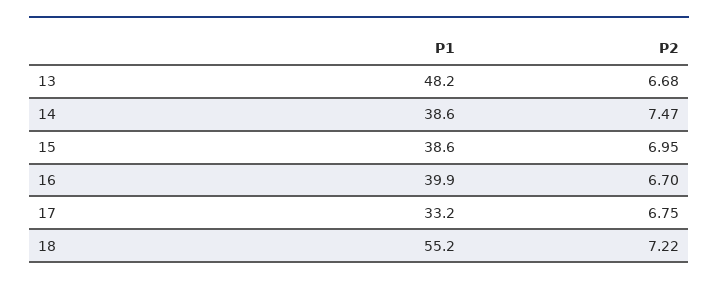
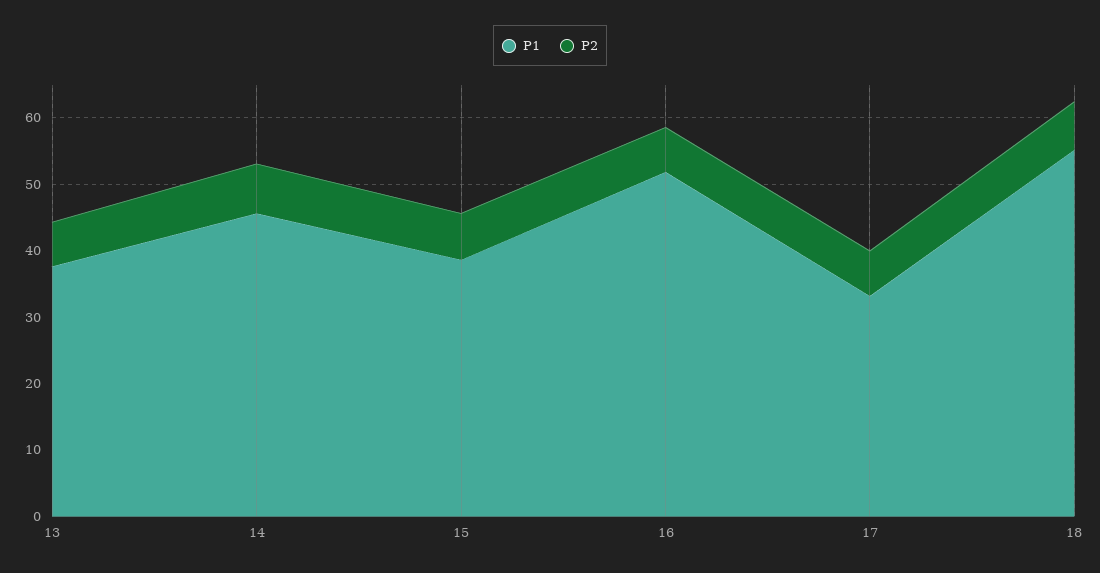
  {
    "P1": {
-     "13": 48.2,
+     "13": 38,
-     "14": 38.6,
+     "14": 46,
      "15": 38.6,
-     "16": 39.9,
+     "16": 52,
      "17": 33.2,
      "18": 55.2
    },
    "P2": {
      "13": 6.68,
      "14": 7.47,
      "15": 6.95,
      "16": 6.7,
      "17": 6.75,
      "18": 7.22
    }
  }

